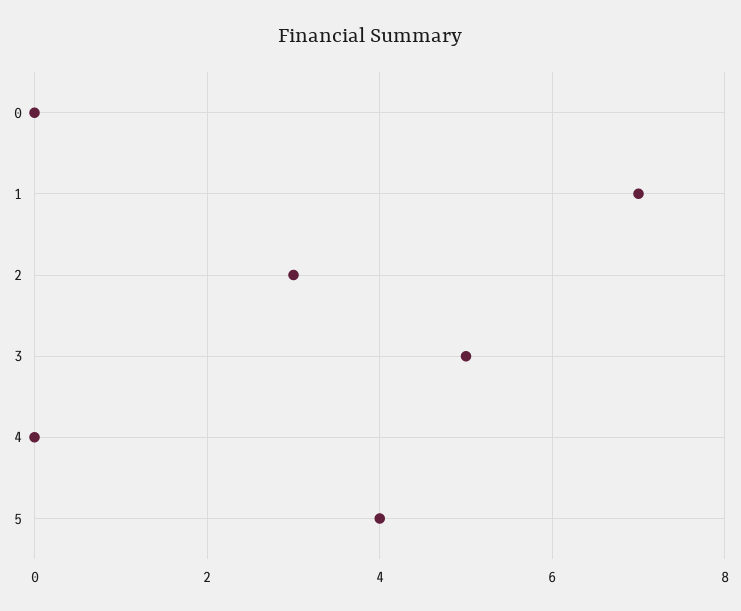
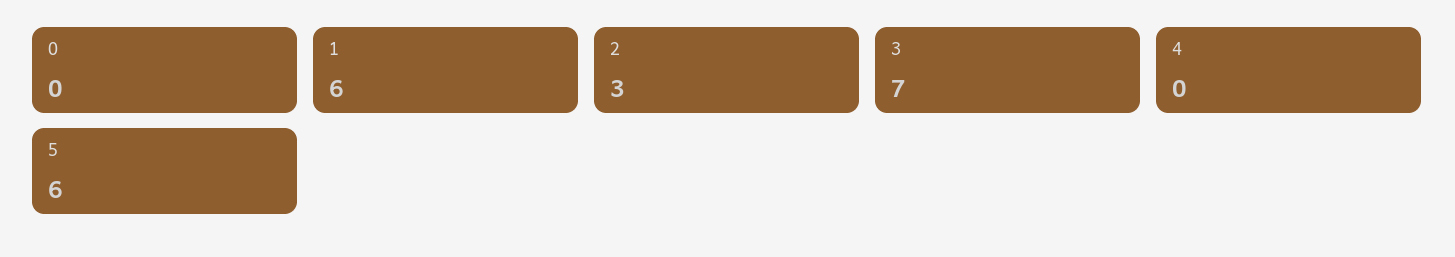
  {
    "0": 0,
-   "1": 7,
+   "1": 6,
    "2": 3,
-   "3": 5,
+   "3": 7,
    "4": 0,
-   "5": 4
+   "5": 6
  }

